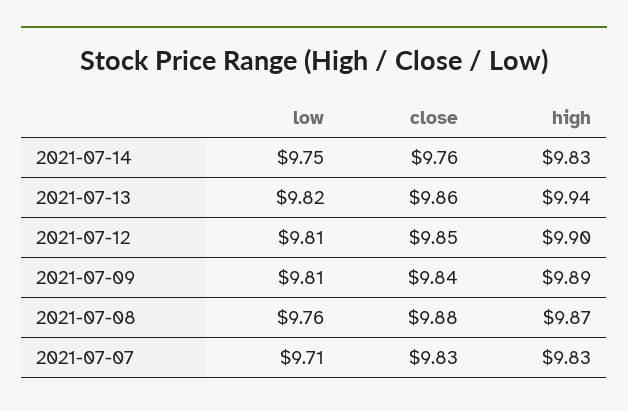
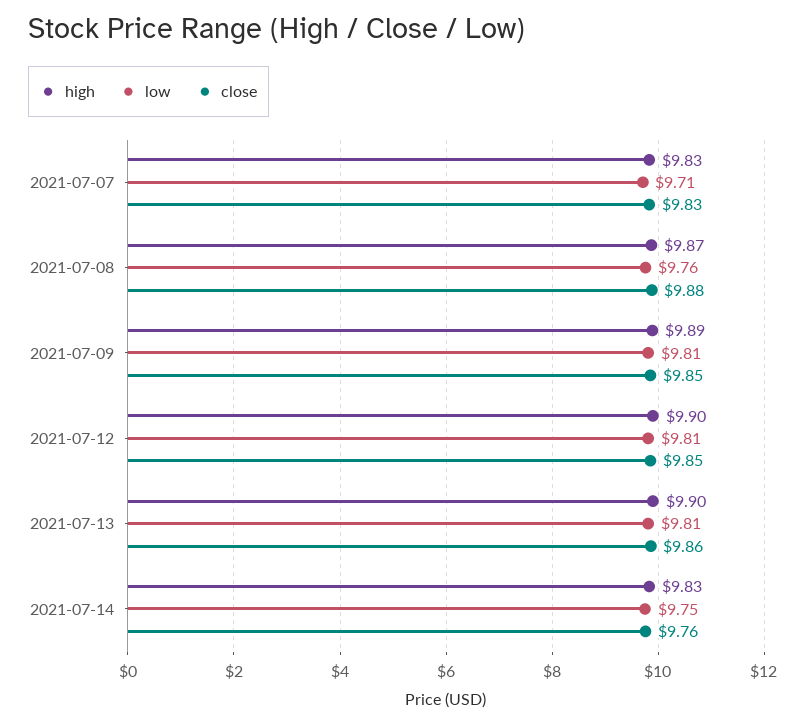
  {
    "low": {
      "2021-07-14": 9.75,
-     "2021-07-13": 9.82,
+     "2021-07-13": 9.81,
      "2021-07-12": 9.81,
      "2021-07-09": 9.81,
      "2021-07-08": 9.76,
      "2021-07-07": 9.71
    },
    "close": {
      "2021-07-14": 9.76,
      "2021-07-13": 9.86,
      "2021-07-12": 9.85,
-     "2021-07-09": 9.84,
+     "2021-07-09": 9.85,
      "2021-07-08": 9.88,
      "2021-07-07": 9.83
    },
    "high": {
      "2021-07-14": 9.83,
-     "2021-07-13": 9.94,
+     "2021-07-13": 9.9,
      "2021-07-12": 9.9,
      "2021-07-09": 9.89,
      "2021-07-08": 9.87,
      "2021-07-07": 9.83
    }
  }

